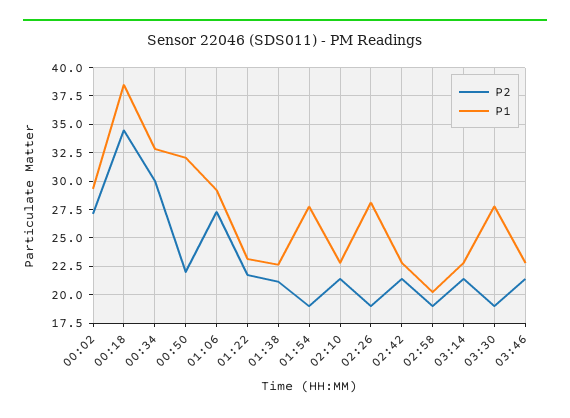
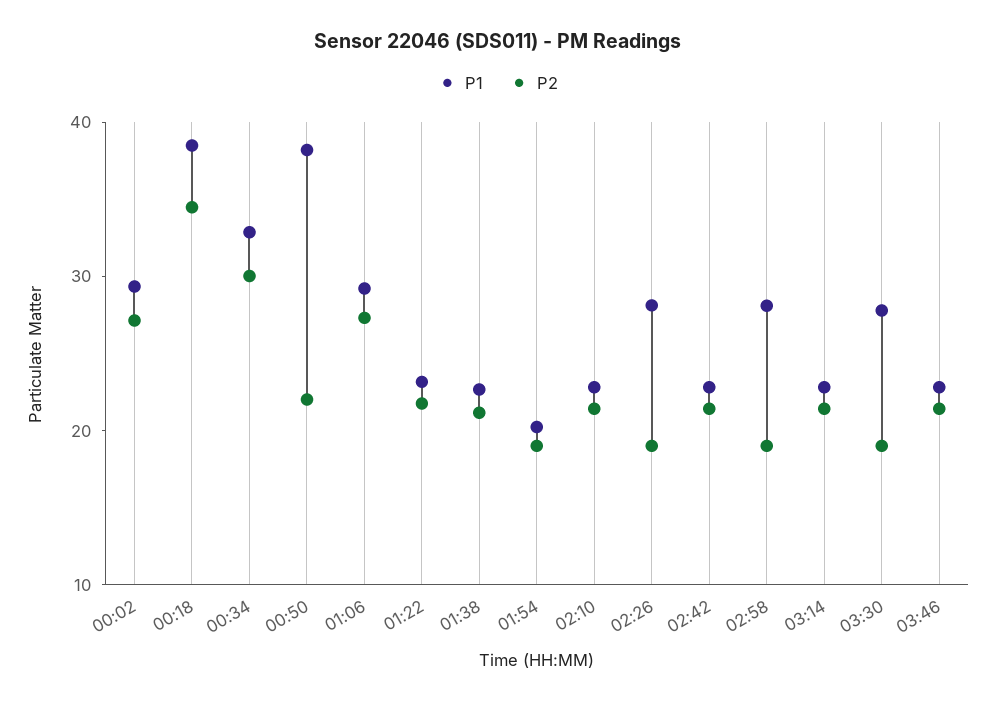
  {
    "P2": {
      "00:02": 28,
      "00:18": 34,
      "00:34": 30,
      "00:50": 22,
      "01:06": 28,
      "01:22": 22,
      "01:38": 22,
      "01:54": 20,
      "02:10": 22,
      "02:26": 20,
      "02:42": 22,
      "02:58": 20,
      "03:14": 22,
      "03:30": 20,
      "03:46": 22
    },
    "P1": {
      "00:02": 30,
      "00:18": 38,
      "00:34": 32,
-     "00:50": 32.5,
+     "00:50": 38,
      "01:06": 30,
      "01:22": 24,
      "01:38": 22,
-     "01:54": 27.5,
+     "01:54": 20,
      "02:10": 22,
      "02:26": 28,
      "02:42": 22,
-     "02:58": 20,
+     "02:58": 28,
      "03:14": 22,
      "03:30": 28,
      "03:46": 22
    }
  }

